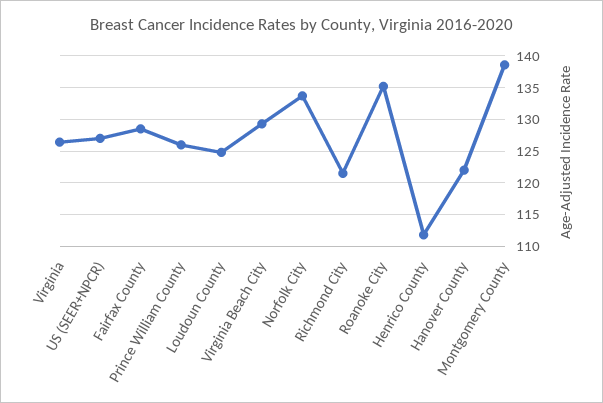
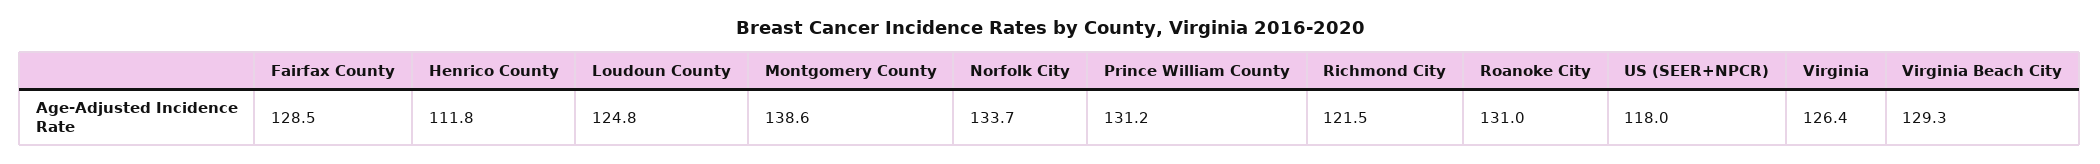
  {
    "Virginia": 126.4,
-   "US (SEER+NPCR)": 127,
+   "US (SEER+NPCR)": 118,
    "Fairfax County": 128.5,
-   "Prince William County": 126,
+   "Prince William County": 131.2,
    "Loudoun County": 124.8,
    "Virginia Beach City": 129.3,
    "Norfolk City": 133.7,
    "Richmond City": 121.5,
-   "Roanoke City": 135,
+   "Roanoke City": 131,
    "Henrico County": 111.8,
-   "Hanover County": 122,
    "Montgomery County": 138.6
  }

